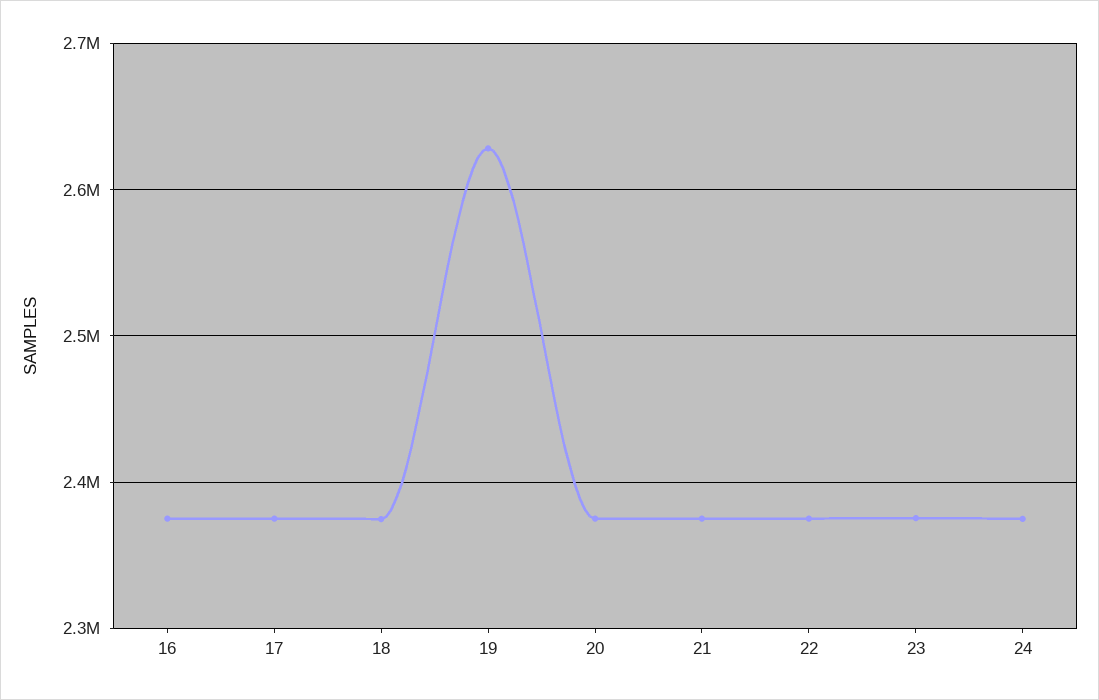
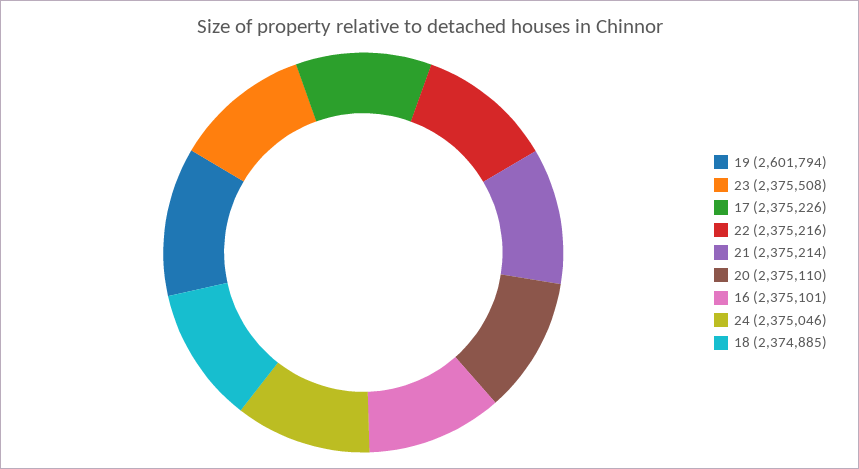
  {
    "16": 2375101,
    "17": 2375226,
    "18": 2374885,
-   "19": 2630000,
+   "19": 2601794,
    "20": 2375110,
    "21": 2375214,
    "22": 2375216,
    "23": 2375508,
    "24": 2375046
  }

